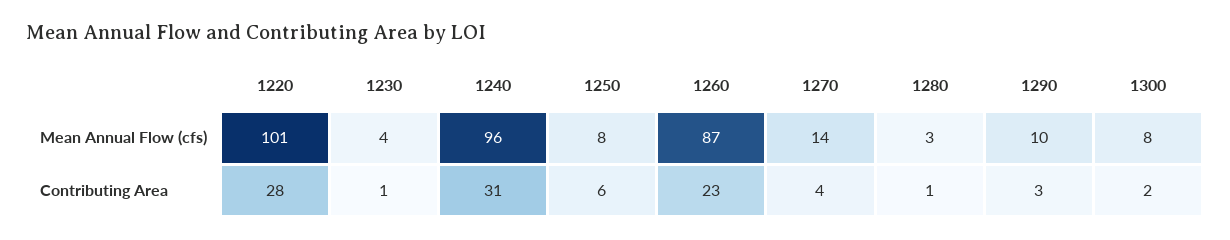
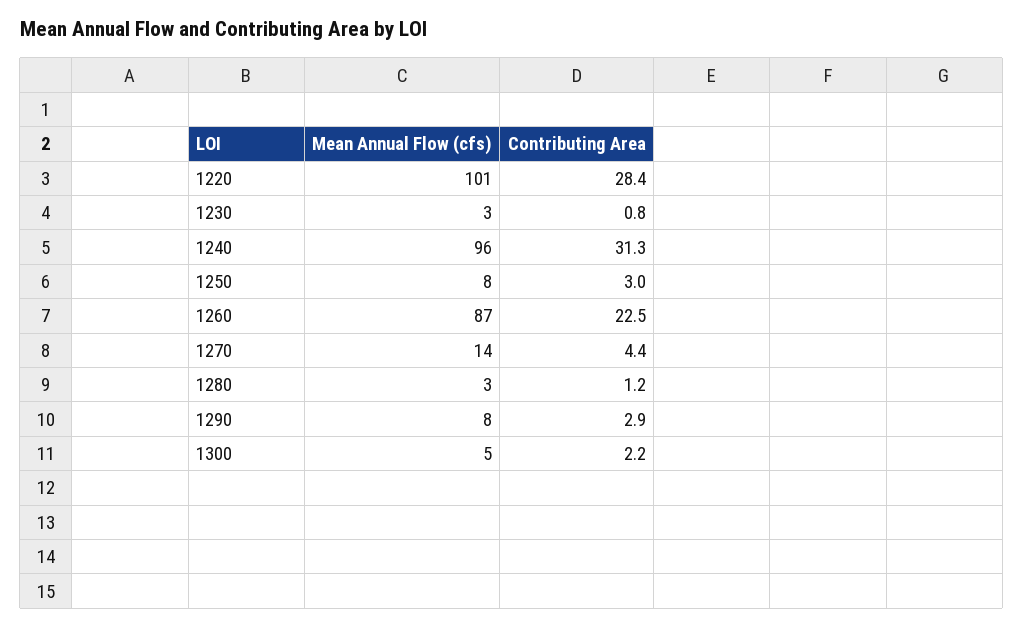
  {
    "1220": {
      "Mean Annual Flow (cfs)": 101,
      "Contributing Area": 28.4
    },
    "1230": {
-     "Mean Annual Flow (cfs)": 4,
+     "Mean Annual Flow (cfs)": 3,
      "Contributing Area": 0.8
    },
    "1240": {
      "Mean Annual Flow (cfs)": 96,
      "Contributing Area": 31.3
    },
    "1250": {
      "Mean Annual Flow (cfs)": 8,
-     "Contributing Area": 6
+     "Contributing Area": 3
    },
    "1260": {
      "Mean Annual Flow (cfs)": 87,
      "Contributing Area": 22.5
    },
    "1270": {
      "Mean Annual Flow (cfs)": 14,
      "Contributing Area": 4.4
    },
    "1280": {
      "Mean Annual Flow (cfs)": 3,
      "Contributing Area": 1.2
    },
    "1290": {
-     "Mean Annual Flow (cfs)": 10,
+     "Mean Annual Flow (cfs)": 8,
      "Contributing Area": 2.9
    },
    "1300": {
-     "Mean Annual Flow (cfs)": 8,
+     "Mean Annual Flow (cfs)": 5,
      "Contributing Area": 2.2
    }
  }

